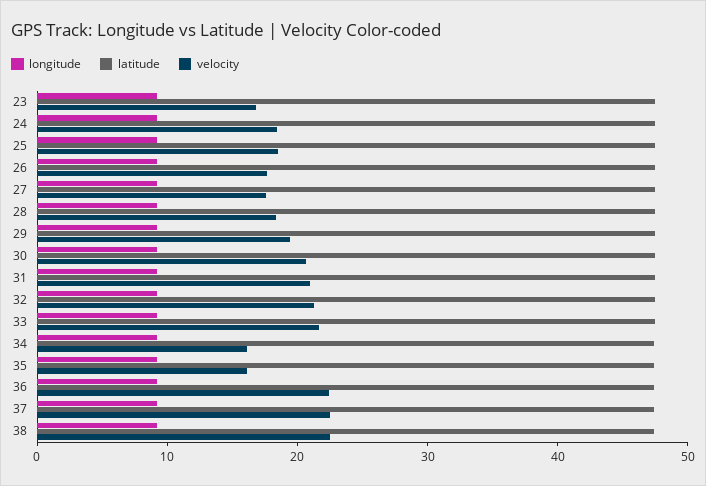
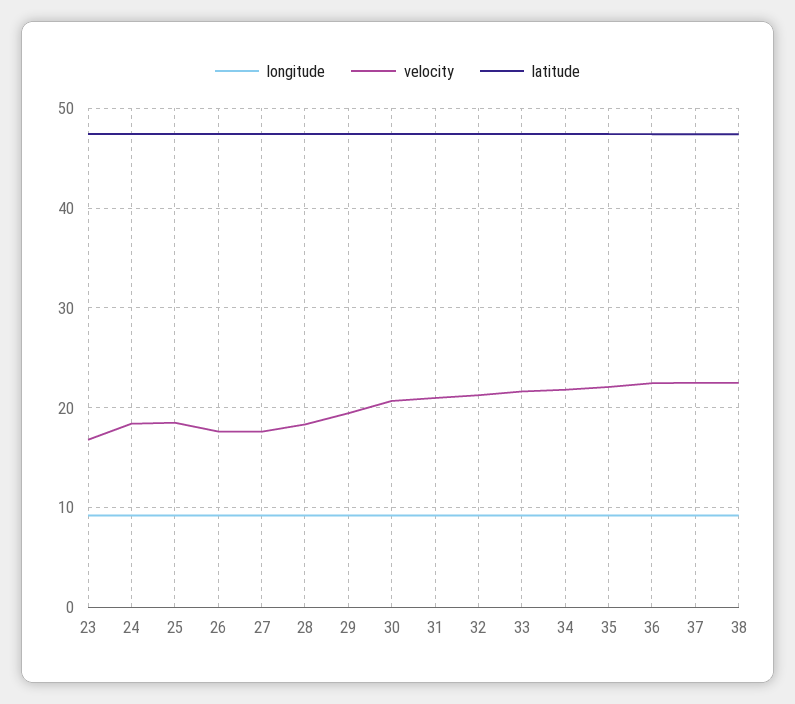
  {
    "longitude": {
      "23": 9,
      "24": 9,
      "25": 9,
      "26": 9,
      "27": 9,
      "28": 9,
      "29": 9,
      "30": 9,
      "31": 9,
      "32": 9,
      "33": 9,
      "34": 9,
      "35": 9,
      "36": 9,
      "37": 9,
      "38": 9
    },
    "latitude": {
      "23": 47,
      "24": 47,
      "25": 47,
      "26": 47,
      "27": 47,
      "28": 47,
      "29": 47,
      "30": 47,
      "31": 47,
      "32": 47,
      "33": 47,
      "34": 47,
      "35": 47,
      "36": 47,
      "37": 47,
      "38": 47
    },
    "velocity": {
      "23": 17,
      "24": 18,
      "25": 19,
      "26": 18,
      "27": 18,
      "28": 18,
      "29": 19,
      "30": 21,
      "31": 21,
      "32": 21,
      "33": 22,
-     "34": 16,
+     "34": 22,
-     "35": 16,
+     "35": 22,
      "36": 22,
      "37": 23,
      "38": 23
    }
  }

